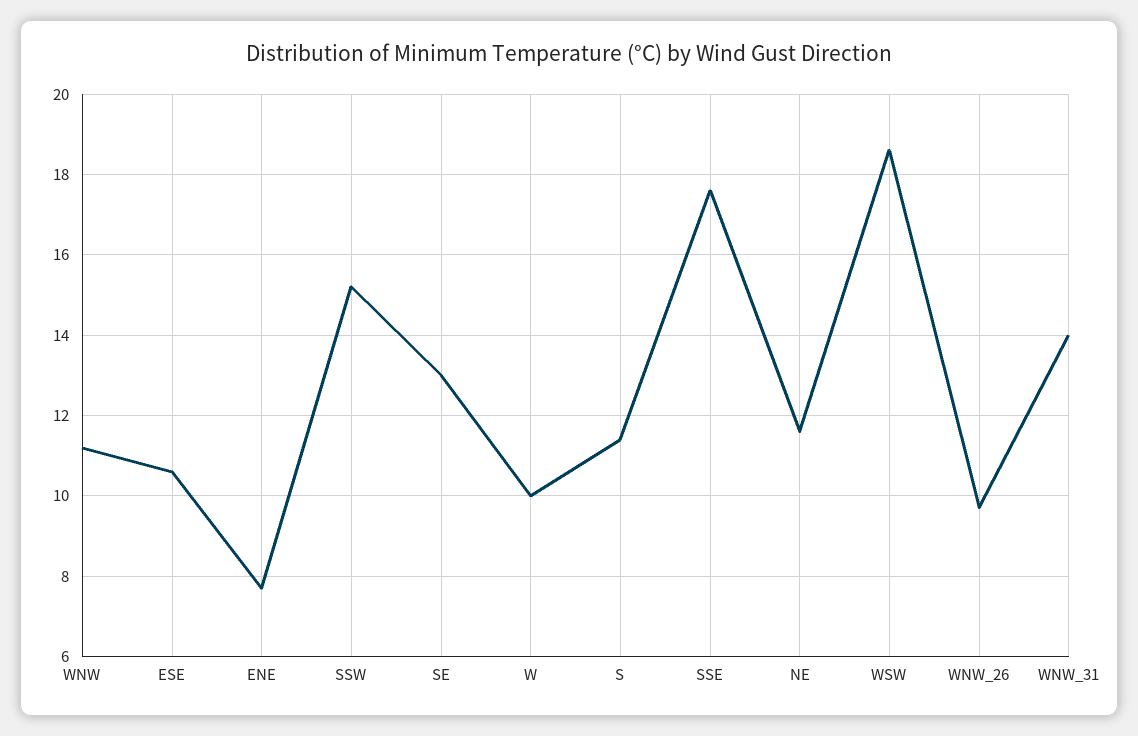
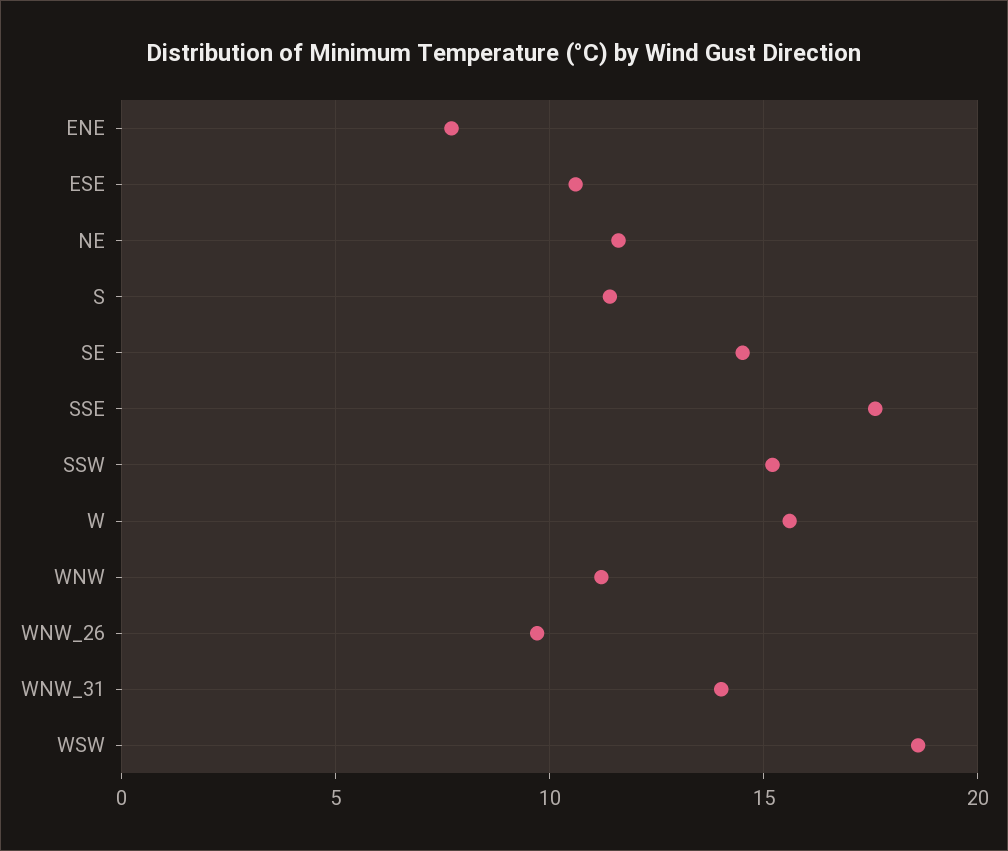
  {
    "WNW": 11,
    "ESE": 10.5,
    "ENE": 7.5,
    "SSW": 15,
-   "SE": 13,
+   "SE": 14.5,
-   "W": 10,
+   "W": 15.5,
    "S": 11.5,
    "SSE": 17.5,
    "NE": 11.5,
    "WSW": 18.5,
    "WNW_26": 9.5,
    "WNW_31": 14
  }

